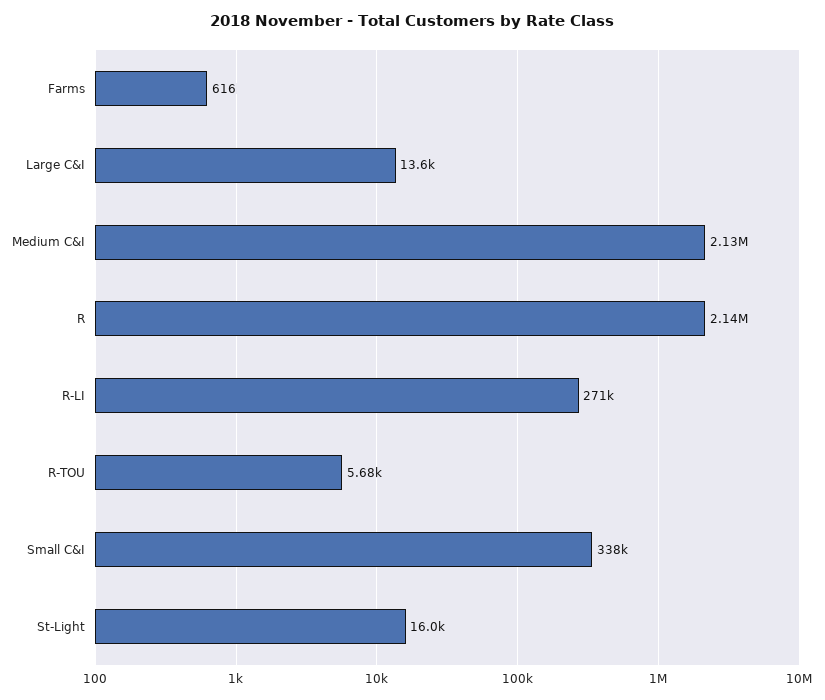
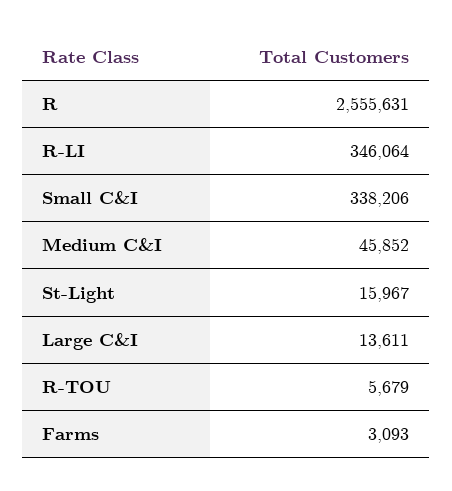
  {
-   "Farms": 616,
+   "Farms": 3093,
    "Large C&I": 13611,
-   "Medium C&I": 2130000,
+   "Medium C&I": 45852,
-   "R": 2140000,
+   "R": 2555631,
-   "R-LI": 271000,
+   "R-LI": 346064,
    "R-TOU": 5679,
    "Small C&I": 338206,
    "St-Light": 15967
  }

